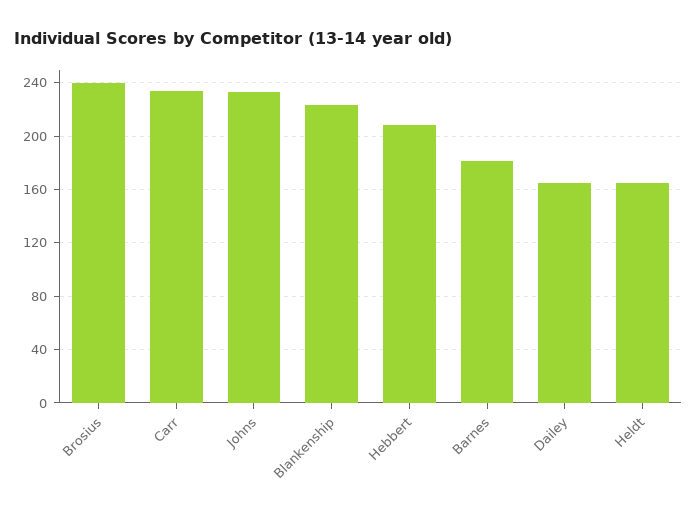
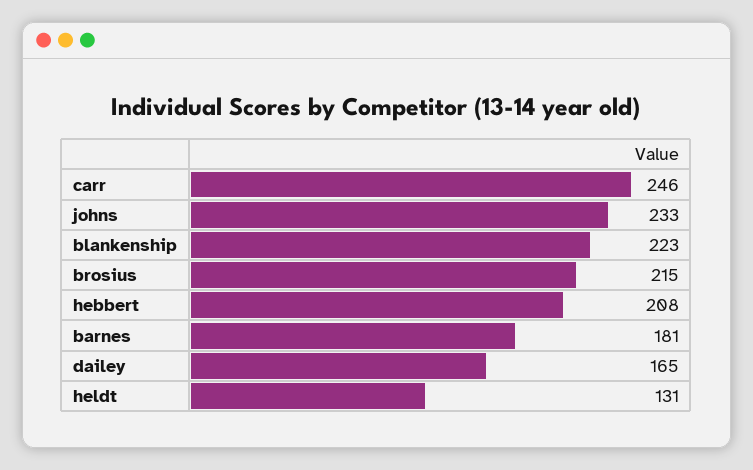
  {
-   "Brosius": 240,
+   "Brosius": 215,
-   "Carr": 235,
+   "Carr": 246,
    "Johns": 233,
    "Blankenship": 223,
    "Hebbert": 208,
    "Barnes": 181,
    "Dailey": 165,
-   "Heldt": 165
+   "Heldt": 131
  }

